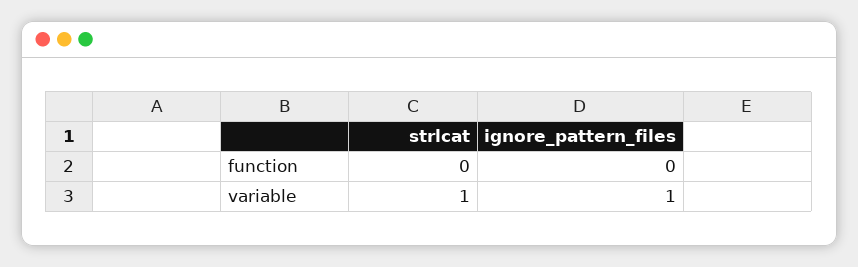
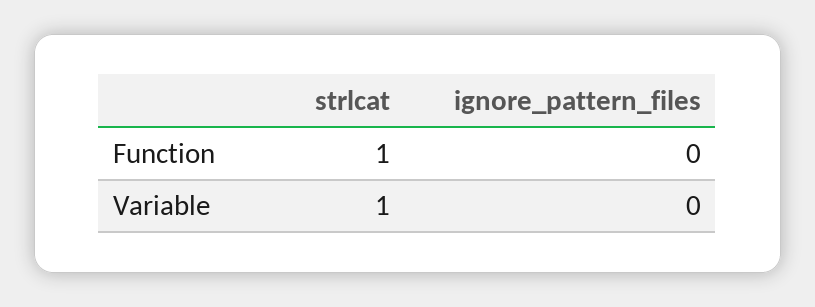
  {
    "strlcat": {
-     "function": 0,
+     "function": 1,
      "variable": 1
    },
    "ignore_pattern_files": {
      "function": 0,
-     "variable": 1
+     "variable": 0
    }
  }

